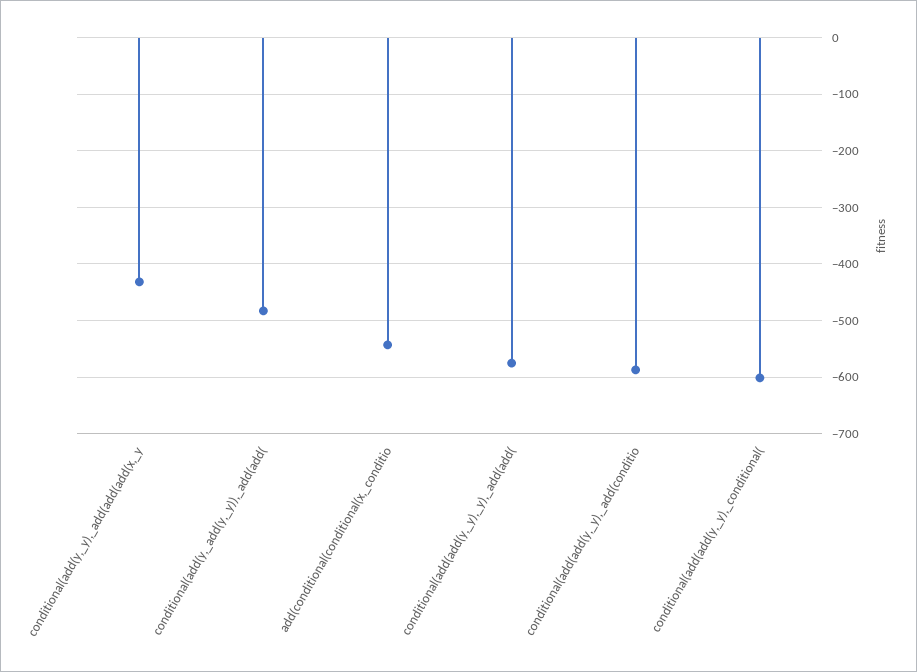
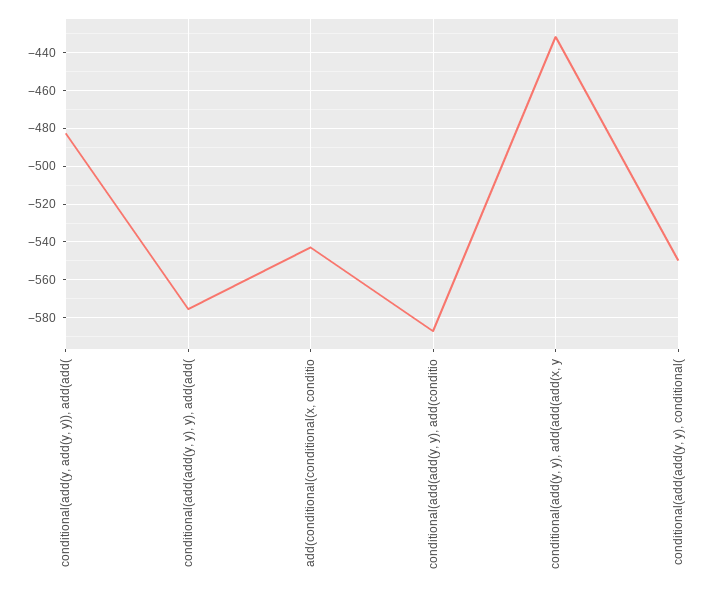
  {
    "conditional(add(y,_y),_add(add(add(x,_y": -430,
    "conditional(add(y,_add(y,_y)),_add(add(": -485,
    "add(conditional(conditional(x,_conditio": -545,
    "conditional(add(add(y,_y),_y),_add(add(": -575,
    "conditional(add(add(y,_y),_add(conditio": -585,
-   "conditional(add(add(y,_y),_conditional(": -600
+   "conditional(add(add(y,_y),_conditional(": -550
  }

